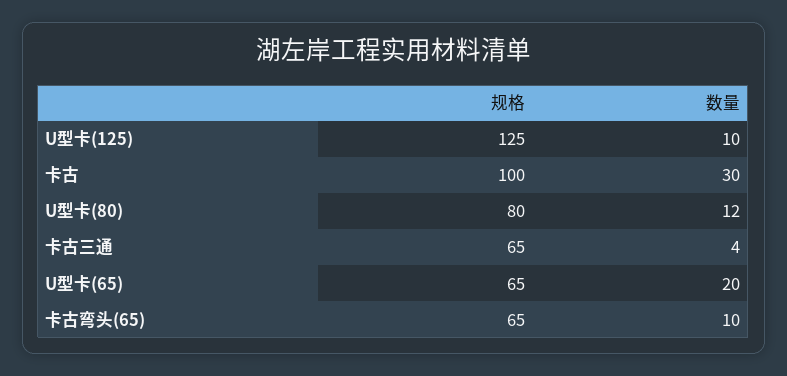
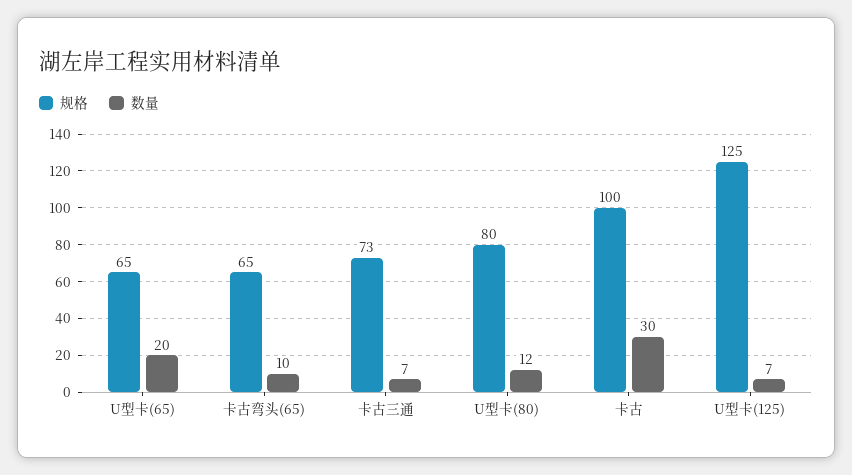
  {
    "规格": {
      "U型卡(125)": 125,
      "卡古": 100,
      "U型卡(80)": 80,
-     "卡古三通": 65,
+     "卡古三通": 73,
      "U型卡(65)": 65,
      "卡古弯头(65)": 65
    },
    "数量": {
-     "U型卡(125)": 10,
+     "U型卡(125)": 7,
      "卡古": 30,
      "U型卡(80)": 12,
-     "卡古三通": 4,
+     "卡古三通": 7,
      "U型卡(65)": 20,
      "卡古弯头(65)": 10
    }
  }

